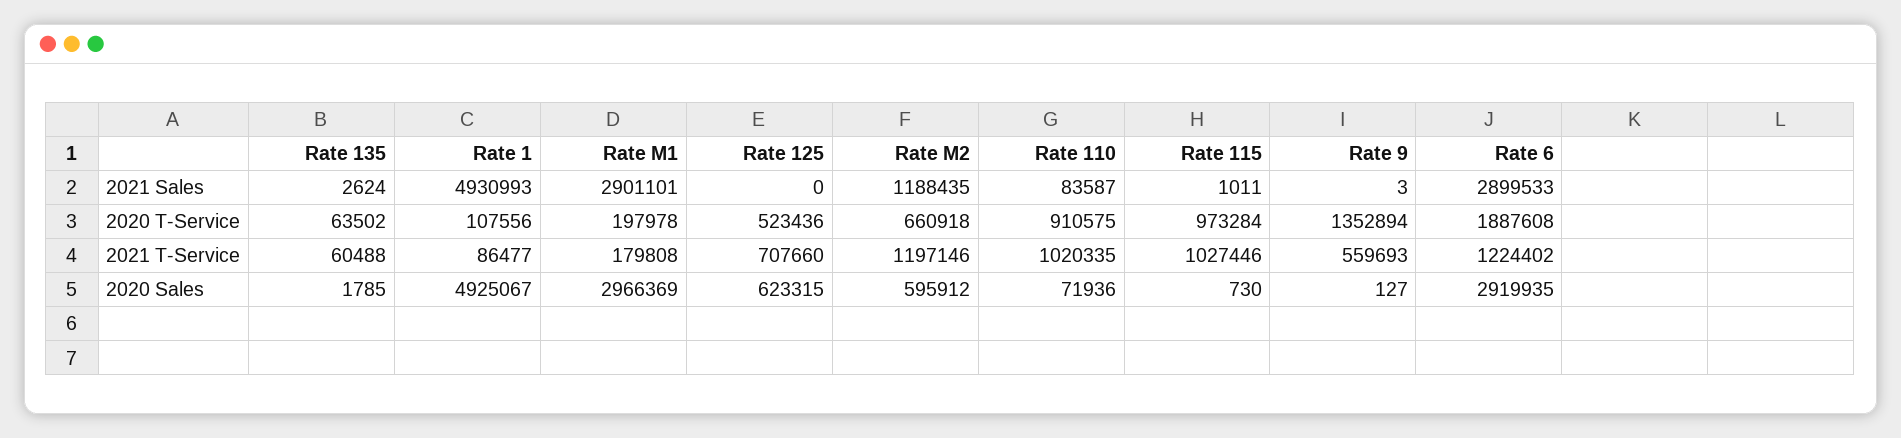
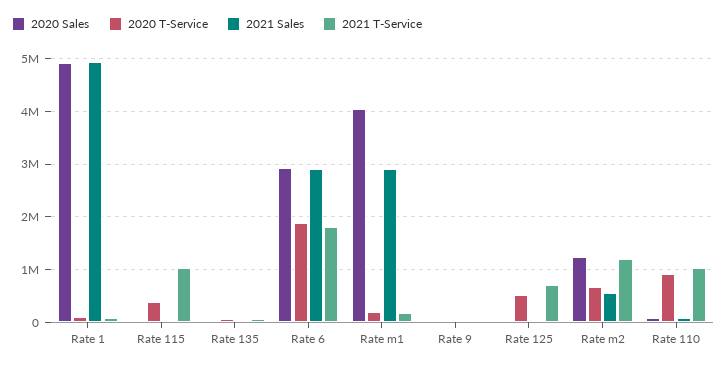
  {
    "2021 Sales": {
      "Rate 135": 2624,
      "Rate 1": 4930993,
      "Rate M1": 2901101,
      "Rate 125": 0,
-     "Rate M2": 1188435,
+     "Rate M2": 600000,
      "Rate 110": 83587,
      "Rate 115": 1011,
      "Rate 9": 3,
      "Rate 6": 2899533
    },
    "2020 T-Service": {
      "Rate 135": 63502,
      "Rate 1": 107556,
      "Rate M1": 197978,
      "Rate 125": 523436,
      "Rate M2": 660918,
      "Rate 110": 910575,
-     "Rate 115": 973284,
+     "Rate 115": 400000,
-     "Rate 9": 1352894,
+     "Rate 9": 0,
      "Rate 6": 1887608
    },
    "2021 T-Service": {
      "Rate 135": 60488,
      "Rate 1": 86477,
      "Rate M1": 179808,
      "Rate 125": 707660,
      "Rate M2": 1197146,
      "Rate 110": 1020335,
      "Rate 115": 1027446,
-     "Rate 9": 559693,
+     "Rate 9": 0,
-     "Rate 6": 1224402
+     "Rate 6": 1800000
    },
    "2020 Sales": {
      "Rate 135": 1785,
      "Rate 1": 4925067,
-     "Rate M1": 2966369,
+     "Rate M1": 4000000,
-     "Rate 125": 623315,
+     "Rate 125": 0,
-     "Rate M2": 595912,
+     "Rate M2": 1200000,
      "Rate 110": 71936,
      "Rate 115": 730,
      "Rate 9": 127,
      "Rate 6": 2919935
    }
  }

